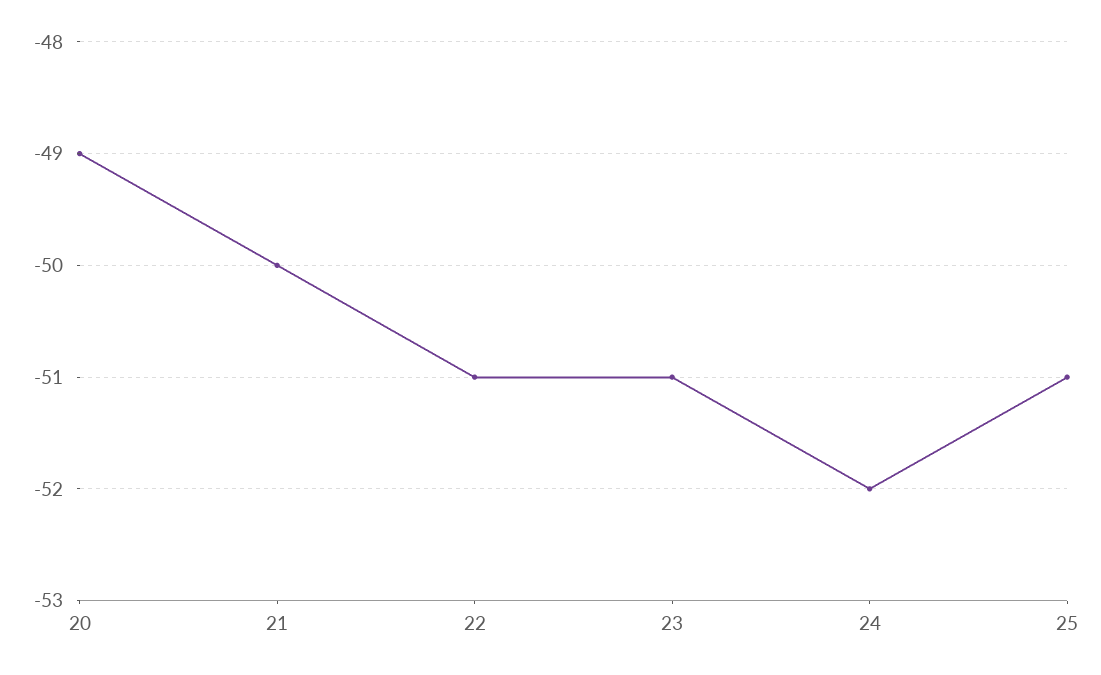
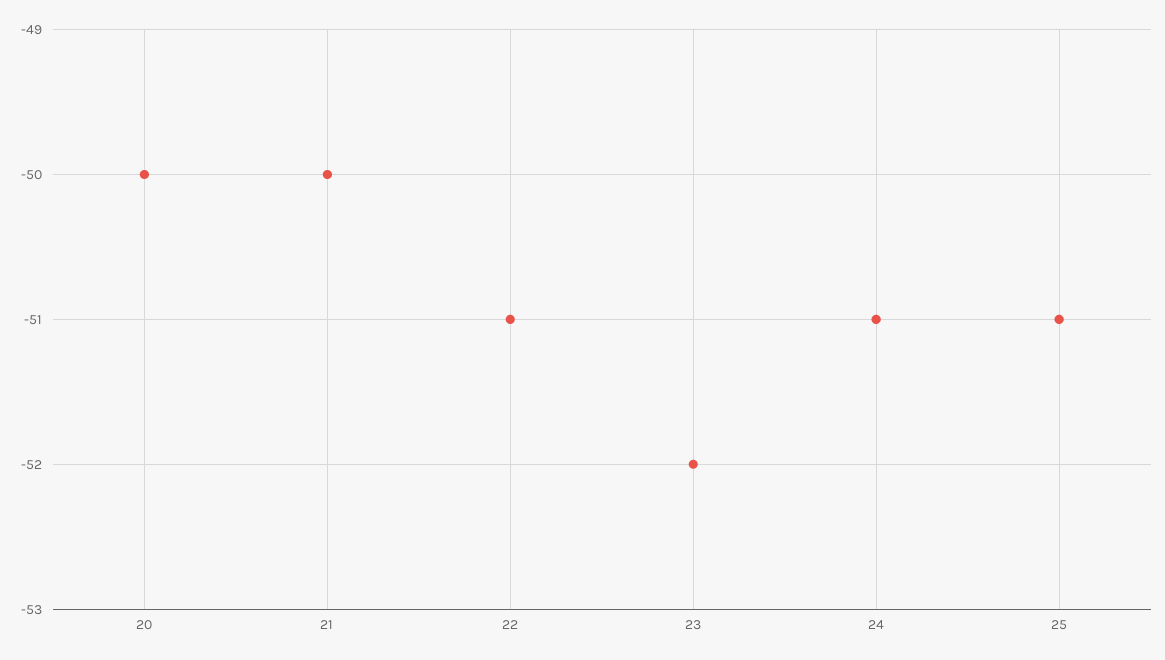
  {
-   "20": -49,
+   "20": -50,
    "21": -50,
    "22": -51,
-   "23": -51,
+   "23": -52,
-   "24": -52,
+   "24": -51,
    "25": -51
  }

